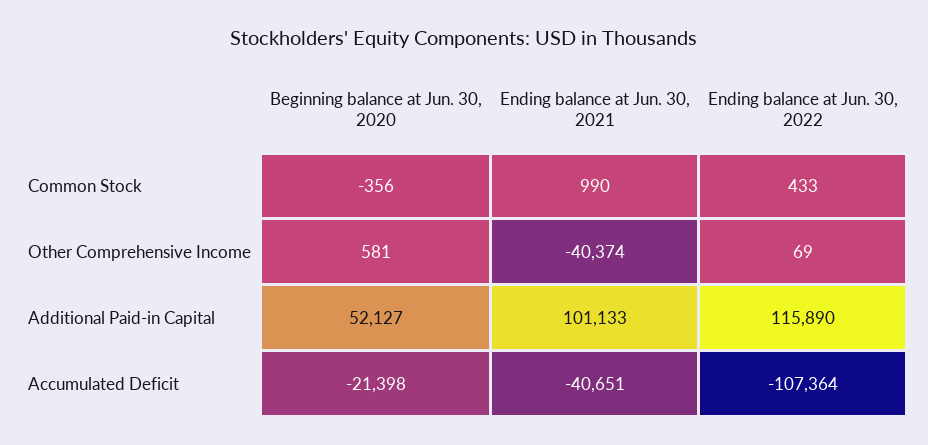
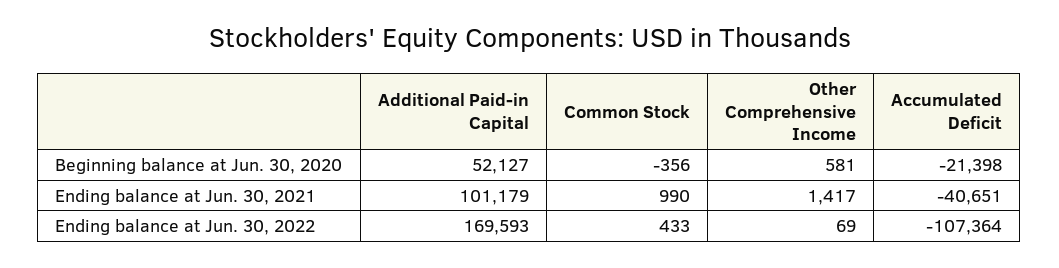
  {
    "Beginning balance at Jun. 30, 2020": {
      "Common Stock": -356,
      "Other Comprehensive Income": 581,
      "Additional Paid-in Capital": 52127,
      "Accumulated Deficit": -21398
    },
    "Ending balance at Jun. 30, 2021": {
      "Common Stock": 990,
-     "Other Comprehensive Income": -40374,
+     "Other Comprehensive Income": 1417,
-     "Additional Paid-in Capital": 101133,
+     "Additional Paid-in Capital": 101179,
      "Accumulated Deficit": -40651
    },
    "Ending balance at Jun. 30, 2022": {
      "Common Stock": 433,
      "Other Comprehensive Income": 69,
-     "Additional Paid-in Capital": 115890,
+     "Additional Paid-in Capital": 169593,
      "Accumulated Deficit": -107364
    }
  }

